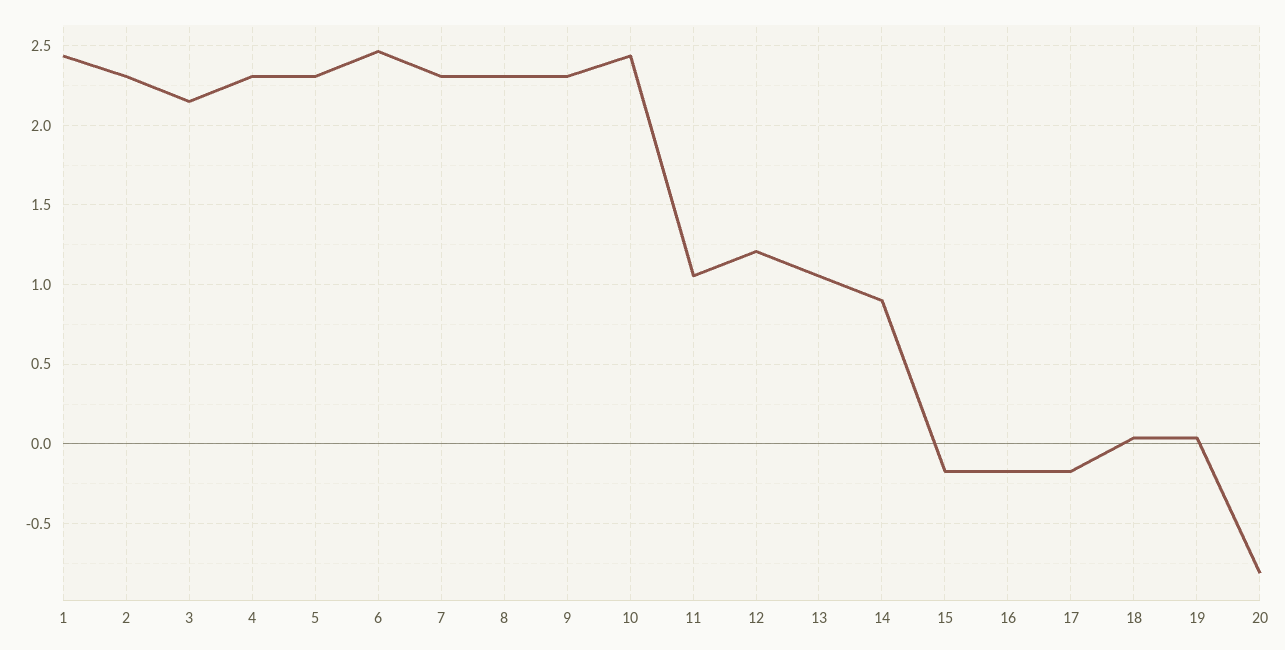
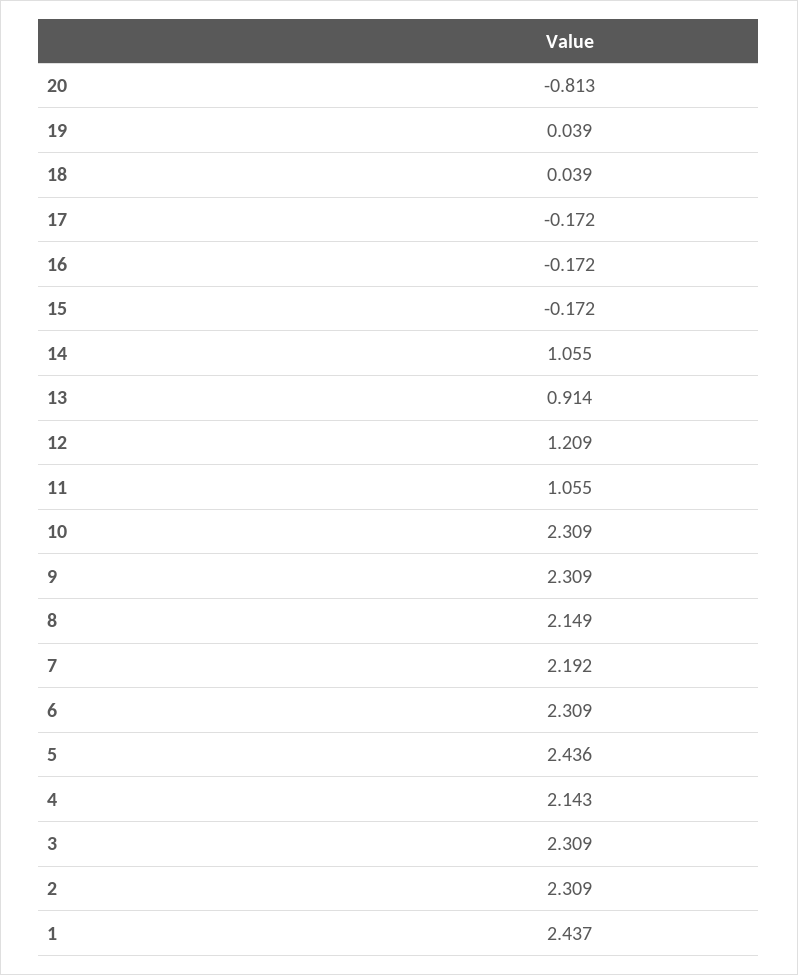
  {
    "1": 2.437,
    "2": 2.309,
-   "3": 2.15,
+   "3": 2.309,
-   "4": 2.3,
+   "4": 2.143,
-   "5": 2.3,
+   "5": 2.436,
-   "6": 2.45,
+   "6": 2.309,
-   "7": 2.3,
+   "7": 2.192,
-   "8": 2.3,
+   "8": 2.149,
    "9": 2.309,
-   "10": 2.45,
+   "10": 2.309,
    "11": 1.055,
    "12": 1.209,
-   "13": 1.05,
+   "13": 0.914,
-   "14": 0.9,
+   "14": 1.055,
    "15": -0.172,
    "16": -0.172,
    "17": -0.172,
    "18": 0.039,
    "19": 0.039,
    "20": -0.813
  }

